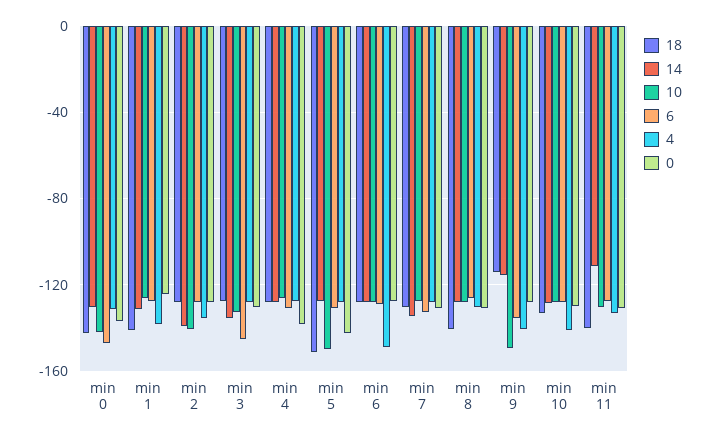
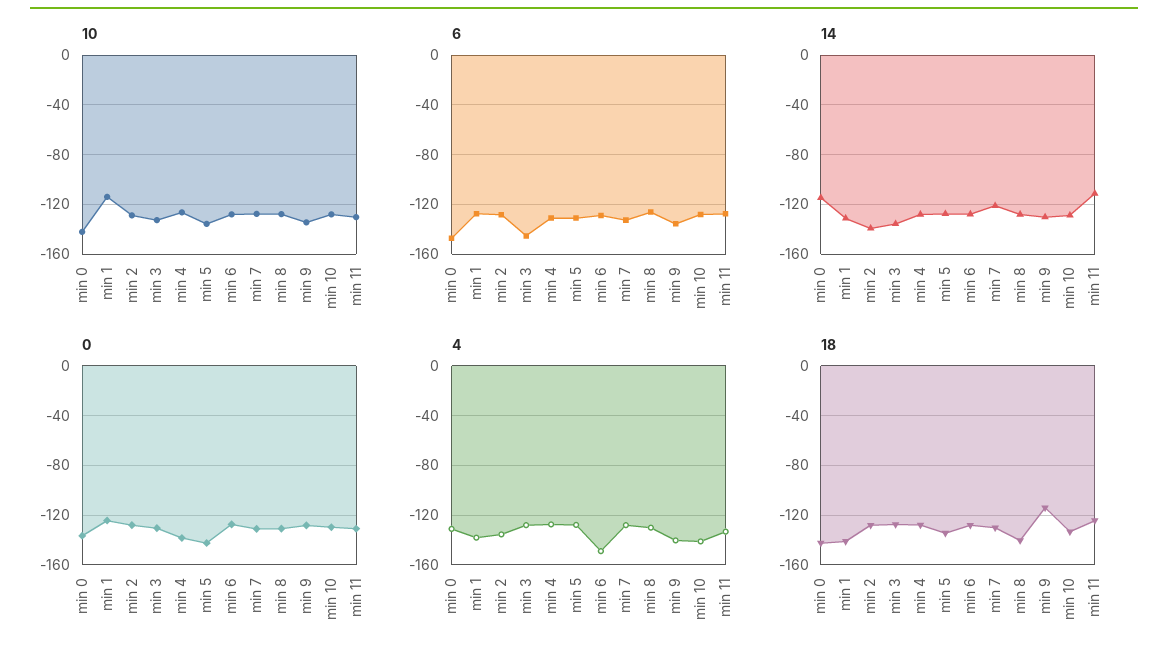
  {
    "18": {
      "min 0": -140,
      "min 1": -140,
      "min 2": -130,
      "min 3": -130,
      "min 4": -130,
-     "min 5": -150,
+     "min 5": -135,
      "min 6": -130,
      "min 7": -130,
      "min 8": -140,
      "min 9": -115,
      "min 10": -135,
-     "min 11": -140
+     "min 11": -125
    },
    "14": {
-     "min 0": -130,
+     "min 0": -115,
      "min 1": -130,
      "min 2": -140,
      "min 3": -135,
      "min 4": -130,
      "min 5": -130,
      "min 6": -130,
-     "min 7": -135,
+     "min 7": -120,
      "min 8": -130,
-     "min 9": -115,
+     "min 9": -130,
      "min 10": -130,
      "min 11": -110
    },
    "10": {
      "min 0": -140,
-     "min 1": -125,
+     "min 1": -115,
-     "min 2": -140,
+     "min 2": -130,
      "min 3": -135,
      "min 4": -125,
-     "min 5": -150,
+     "min 5": -135,
      "min 6": -130,
      "min 7": -130,
      "min 8": -130,
-     "min 9": -150,
+     "min 9": -135,
      "min 10": -130,
      "min 11": -130
    },
    "6": {
      "min 0": -145,
      "min 1": -125,
      "min 2": -130,
      "min 3": -145,
      "min 4": -130,
      "min 5": -130,
      "min 6": -130,
      "min 7": -135,
      "min 8": -125,
      "min 9": -135,
      "min 10": -130,
      "min 11": -130
    },
    "4": {
      "min 0": -130,
      "min 1": -140,
      "min 2": -135,
      "min 3": -130,
      "min 4": -130,
      "min 5": -130,
      "min 6": -150,
      "min 7": -130,
      "min 8": -130,
      "min 9": -140,
      "min 10": -140,
      "min 11": -135
    },
    "0": {
      "min 0": -135,
      "min 1": -125,
      "min 2": -130,
      "min 3": -130,
      "min 4": -140,
      "min 5": -140,
      "min 6": -125,
      "min 7": -130,
      "min 8": -130,
      "min 9": -130,
      "min 10": -130,
      "min 11": -130
    }
  }

